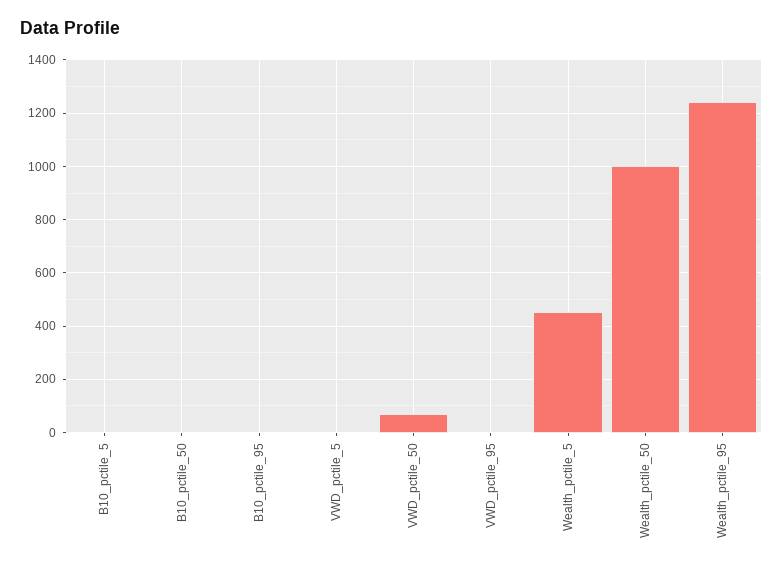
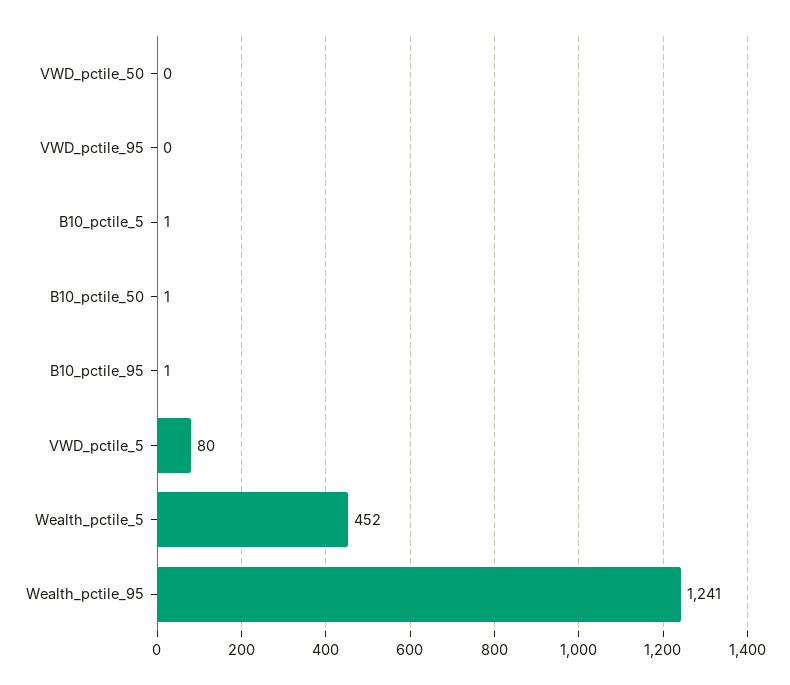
  {
    "B10_pctile_5": 1,
    "B10_pctile_50": 1,
    "B10_pctile_95": 1,
-   "VWD_pctile_5": 0,
+   "VWD_pctile_5": 80,
-   "VWD_pctile_50": 75,
+   "VWD_pctile_50": 0,
    "VWD_pctile_95": 0,
    "Wealth_pctile_5": 452,
-   "Wealth_pctile_50": 1000,
    "Wealth_pctile_95": 1241
  }

